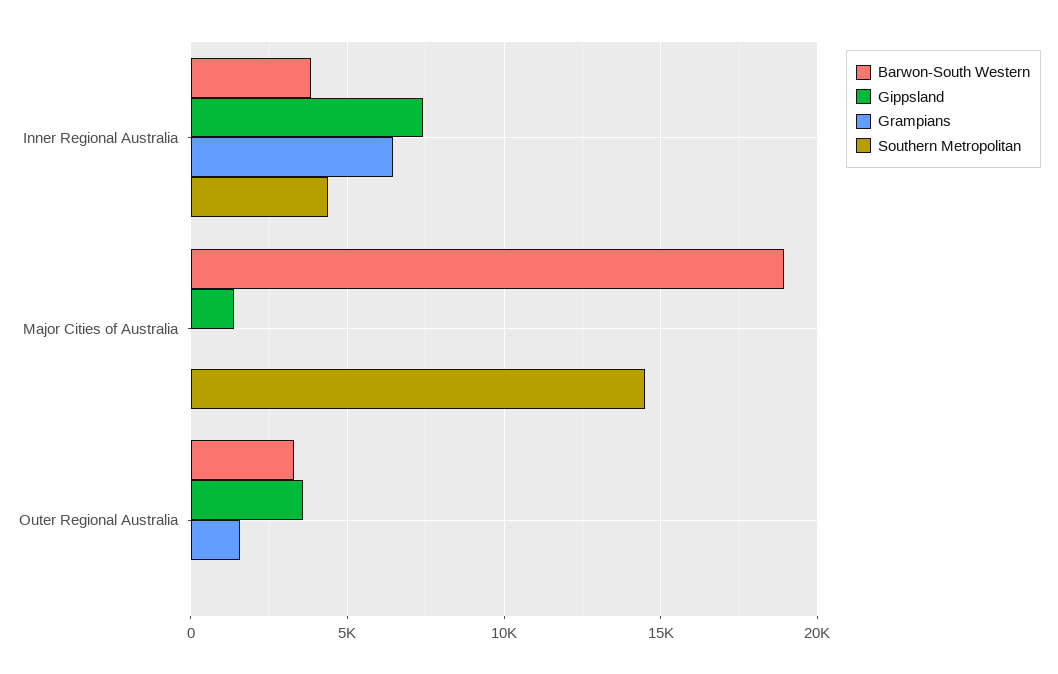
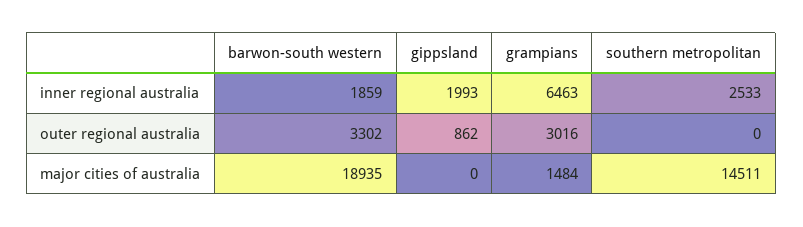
  {
    "Barwon-South Western": {
-     "Inner Regional Australia": 4000,
+     "Inner Regional Australia": 1859,
      "Major Cities of Australia": 18935,
      "Outer Regional Australia": 3302
    },
    "Gippsland": {
-     "Inner Regional Australia": 7500,
+     "Inner Regional Australia": 1993,
-     "Major Cities of Australia": 1500,
+     "Major Cities of Australia": 0,
-     "Outer Regional Australia": 3500
+     "Outer Regional Australia": 862
    },
    "Grampians": {
      "Inner Regional Australia": 6463,
-     "Major Cities of Australia": 0,
+     "Major Cities of Australia": 1484,
-     "Outer Regional Australia": 1500
+     "Outer Regional Australia": 3016
    },
    "Southern Metropolitan": {
-     "Inner Regional Australia": 4500,
+     "Inner Regional Australia": 2533,
      "Major Cities of Australia": 14511,
      "Outer Regional Australia": 0
    }
  }

